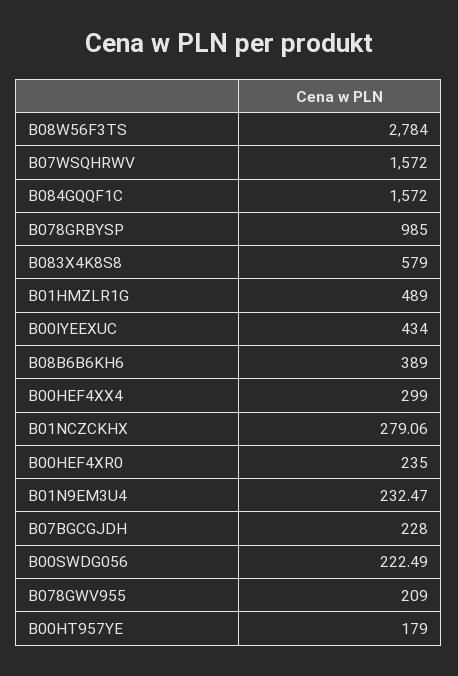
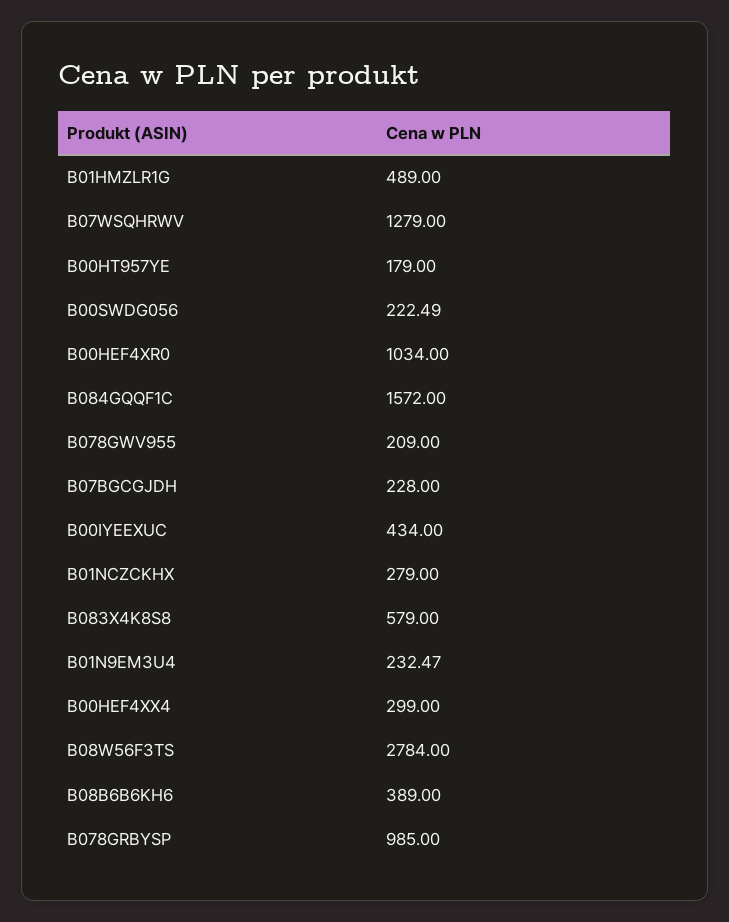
  {
    "B08W56F3TS": 2784,
-   "B07WSQHRWV": 1572,
+   "B07WSQHRWV": 1279,
    "B084GQQF1C": 1572,
    "B078GRBYSP": 985,
    "B083X4K8S8": 579,
    "B01HMZLR1G": 489,
    "B00IYEEXUC": 434,
    "B08B6B6KH6": 389,
    "B00HEF4XX4": 299,
-   "B01NCZCKHX": 279.06,
+   "B01NCZCKHX": 279,
-   "B00HEF4XR0": 235,
+   "B00HEF4XR0": 1034,
    "B01N9EM3U4": 232.47,
    "B07BGCGJDH": 228,
    "B00SWDG056": 222.49,
    "B078GWV955": 209,
    "B00HT957YE": 179
  }

